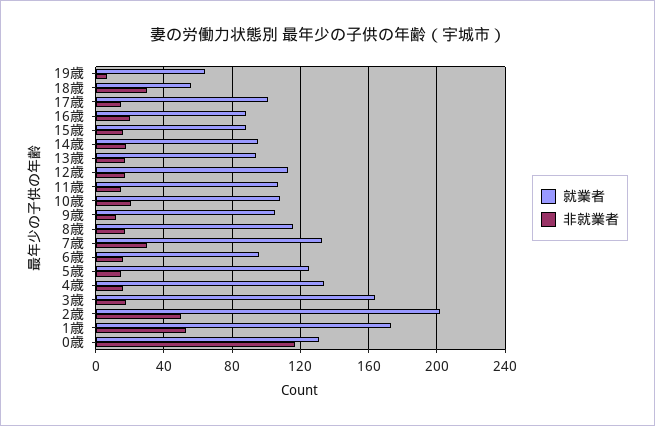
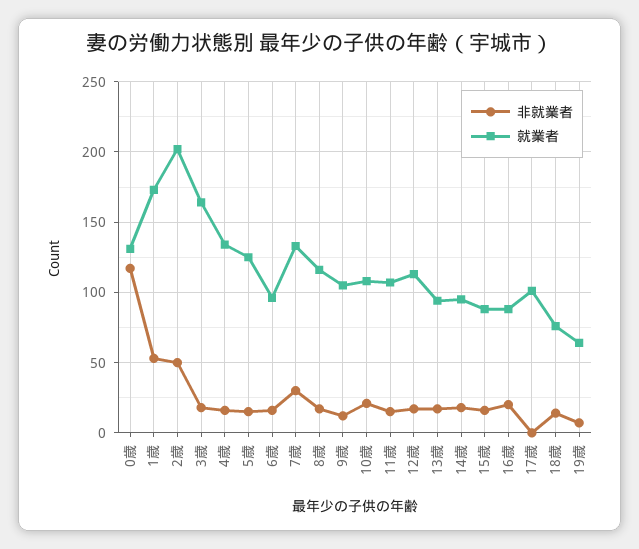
  {
    "就業者": {
      "19歳": 65,
-     "18歳": 55,
+     "18歳": 75,
      "17歳": 100,
      "16歳": 90,
      "15歳": 90,
      "14歳": 95,
      "13歳": 95,
      "12歳": 115,
      "11歳": 105,
      "10歳": 110,
      "9歳": 105,
      "8歳": 115,
      "7歳": 135,
      "6歳": 95,
      "5歳": 125,
      "4歳": 135,
      "3歳": 165,
      "2歳": 200,
      "1歳": 175,
      "0歳": 130
    },
    "非就業者": {
      "19歳": 5,
-     "18歳": 30,
+     "18歳": 15,
-     "17歳": 15,
+     "17歳": 0,
      "16歳": 20,
      "15歳": 15,
      "14歳": 20,
      "13歳": 15,
      "12歳": 15,
      "11歳": 15,
      "10歳": 20,
      "9歳": 10,
      "8歳": 15,
      "7歳": 30,
      "6歳": 15,
      "5歳": 15,
      "4歳": 15,
      "3歳": 20,
      "2歳": 50,
      "1歳": 55,
      "0歳": 115
    }
  }

